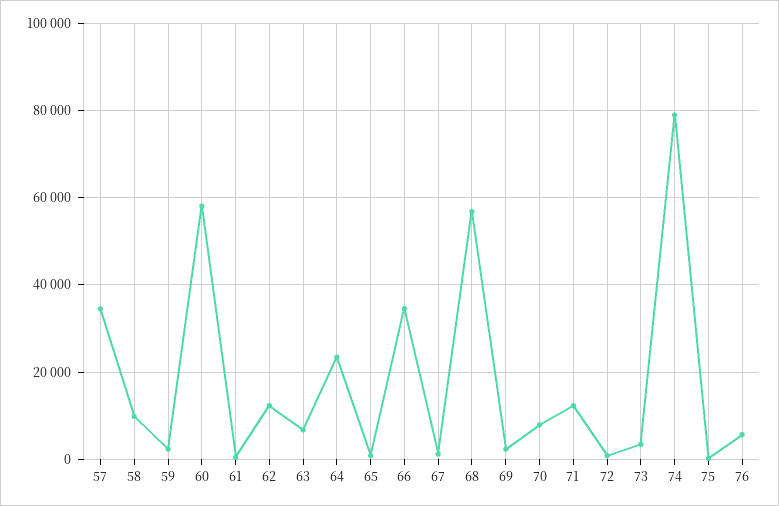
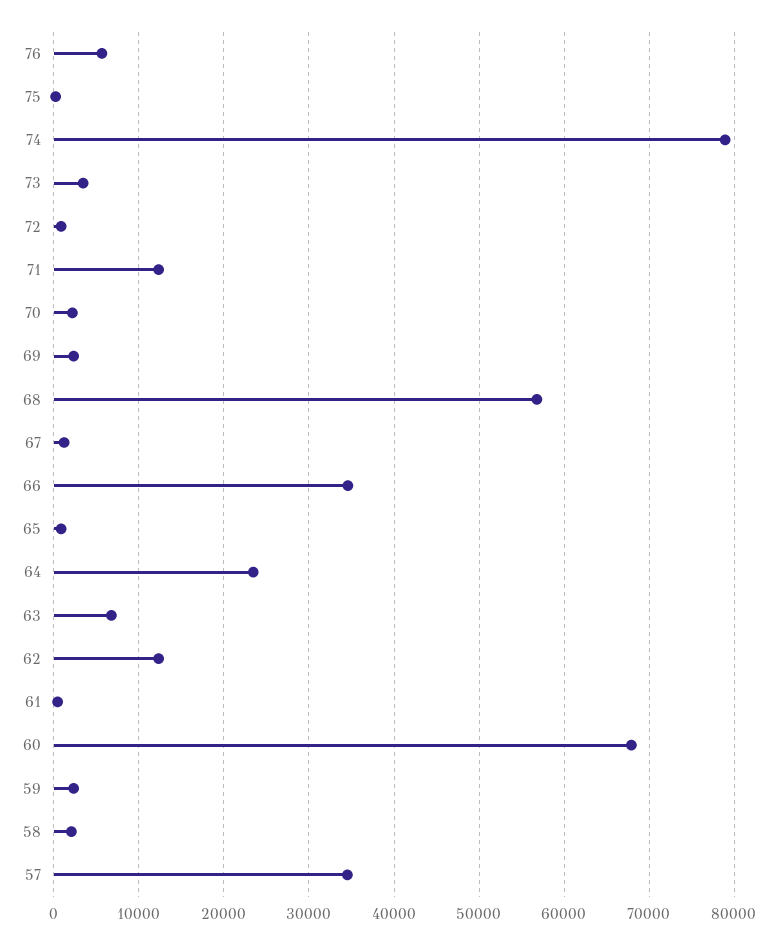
  {
    "57": 35000,
-   "58": 10000,
+   "58": 2000,
    "59": 2000,
-   "60": 58000,
+   "60": 68000,
    "61": 0,
    "62": 12000,
    "63": 7000,
    "64": 23000,
    "65": 1000,
    "66": 35000,
    "67": 1000,
    "68": 57000,
    "69": 2000,
-   "70": 8000,
+   "70": 2000,
    "71": 12000,
    "72": 1000,
    "73": 3000,
    "74": 79000,
    "75": 0,
    "76": 6000
  }

